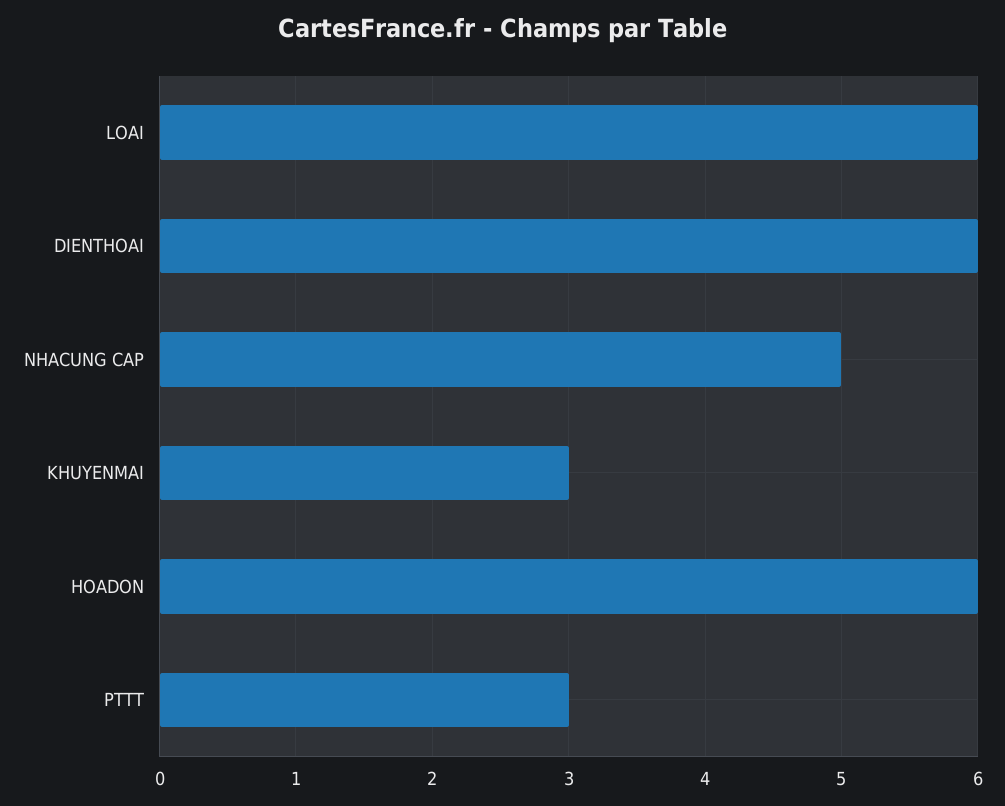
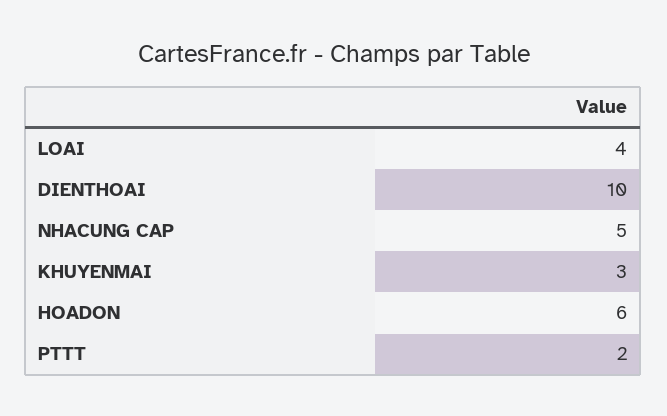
  {
-   "LOAI": 6,
+   "LOAI": 4,
-   "DIENTHOAI": 6,
+   "DIENTHOAI": 10,
    "NHACUNG CAP": 5,
    "KHUYENMAI": 3,
    "HOADON": 6,
-   "PTTT": 3
+   "PTTT": 2
  }

